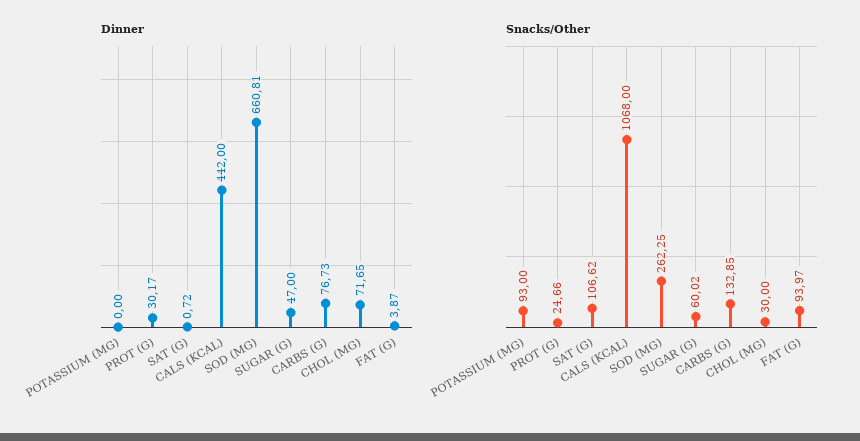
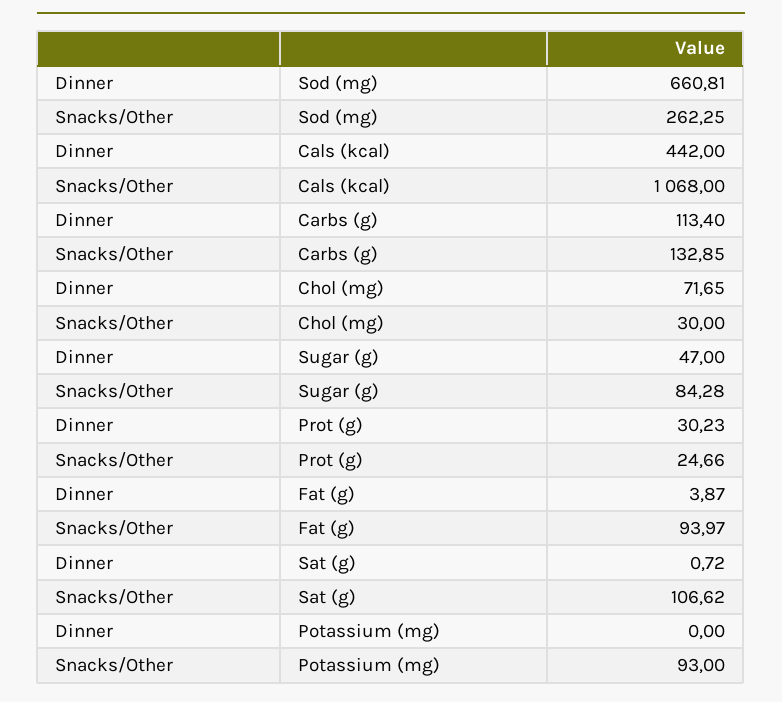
  {
    "Dinner": {
      "POTASSIUM (MG)": 0,
-     "PROT (G)": 30.17,
+     "PROT (G)": 30.23,
      "SAT (G)": 0.72,
      "CALS (KCAL)": 442,
      "SOD (MG)": 660.81,
      "SUGAR (G)": 47,
-     "CARBS (G)": 76.73,
+     "CARBS (G)": 113.4,
      "CHOL (MG)": 71.65,
      "FAT (G)": 3.87
    },
    "Snacks/Other": {
      "POTASSIUM (MG)": 93,
      "PROT (G)": 24.66,
      "SAT (G)": 106.62,
      "CALS (KCAL)": 1068,
      "SOD (MG)": 262.25,
-     "SUGAR (G)": 60.02,
+     "SUGAR (G)": 84.28,
      "CARBS (G)": 132.85,
      "CHOL (MG)": 30,
      "FAT (G)": 93.97
    }
  }

